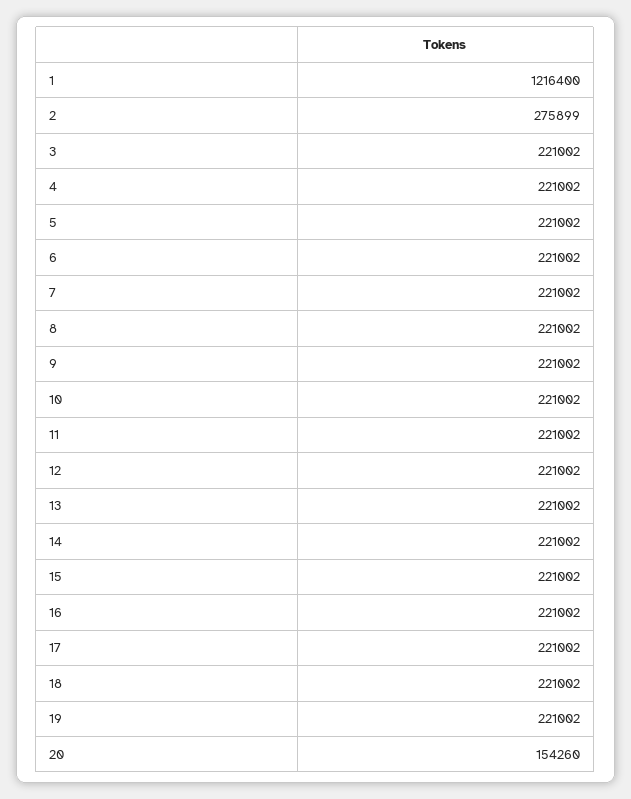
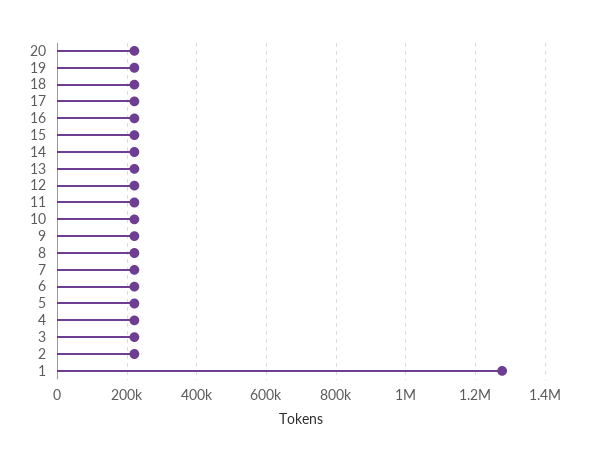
  {
-   "1": 1216400,
+   "1": 1280000,
-   "2": 275899,
+   "2": 220000,
    "3": 221002,
    "4": 221002,
    "5": 221002,
    "6": 221002,
    "7": 221002,
    "8": 221002,
    "9": 221002,
    "10": 221002,
    "11": 221002,
    "12": 221002,
    "13": 221002,
    "14": 221002,
    "15": 221002,
    "16": 221002,
    "17": 221002,
    "18": 221002,
    "19": 221002,
-   "20": 154260
+   "20": 220000
  }

